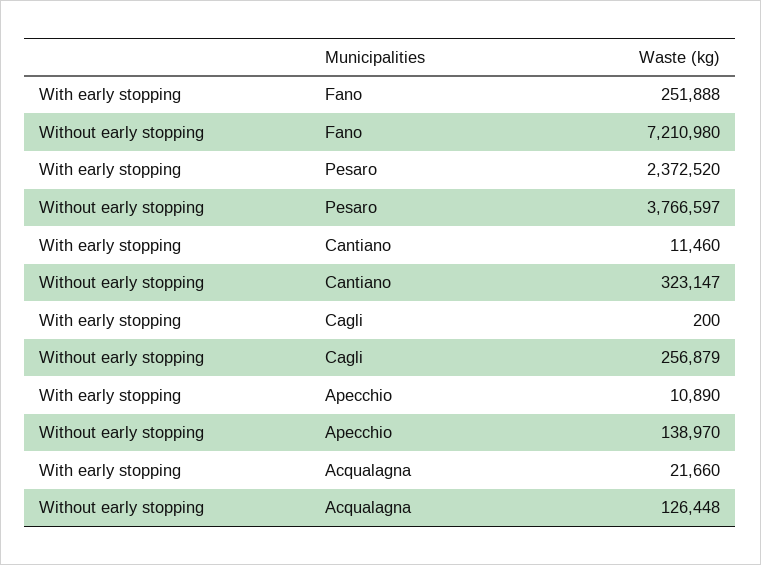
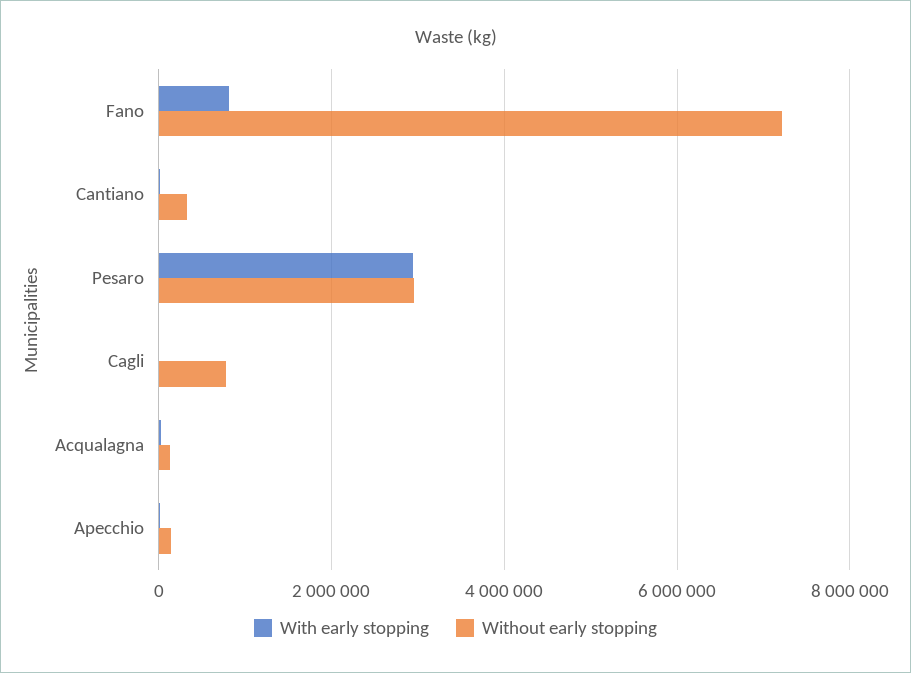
  {
    "With early stopping": {
-     "Fano": 251888,
+     "Fano": 800000,
-     "Pesaro": 2372520,
+     "Pesaro": 3000000,
      "Cantiano": 11460,
      "Cagli": 200,
      "Apecchio": 10890,
      "Acqualagna": 21660
    },
    "Without early stopping": {
      "Fano": 7210980,
-     "Pesaro": 3766597,
+     "Pesaro": 3000000,
      "Cantiano": 323147,
-     "Cagli": 256879,
+     "Cagli": 800000,
      "Apecchio": 138970,
      "Acqualagna": 126448
    }
  }

